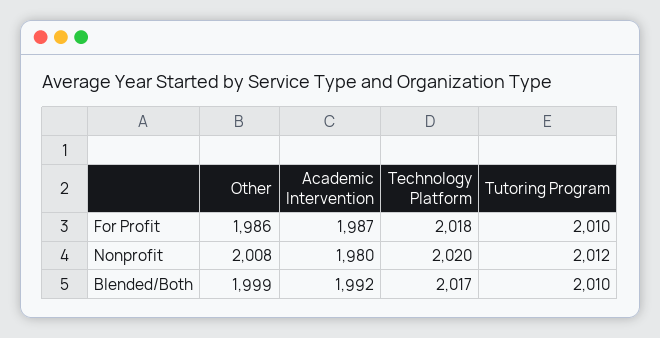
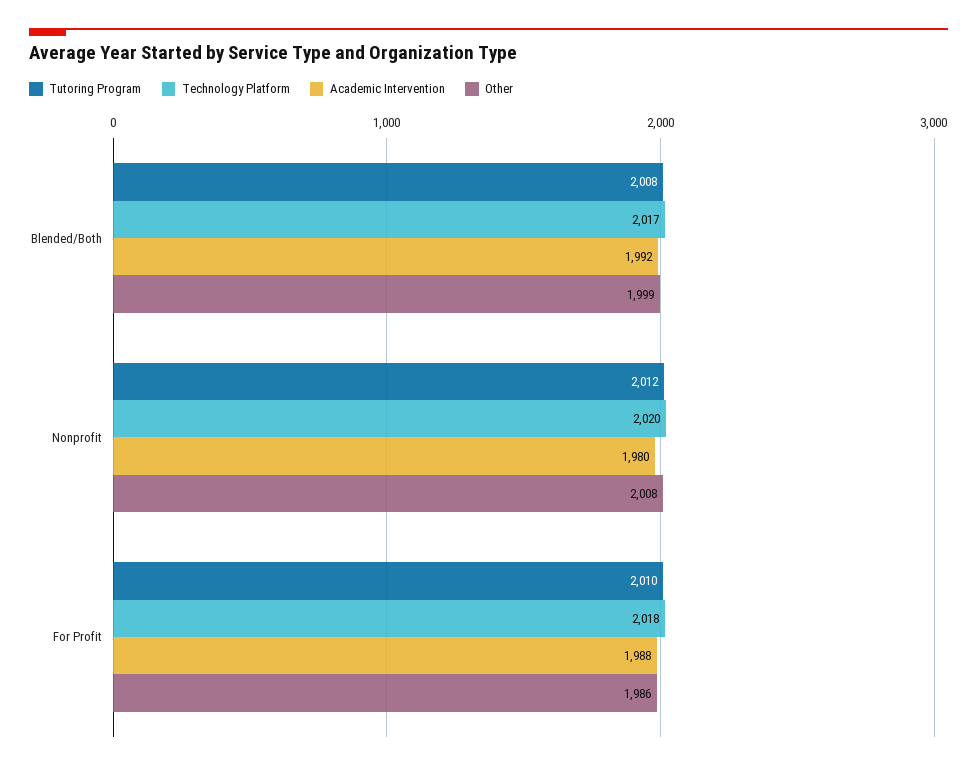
  {
    "Other": {
      "For Profit": 1986,
      "Nonprofit": 2008,
      "Blended/Both": 1999
    },
    "Academic Intervention": {
-     "For Profit": 1987,
+     "For Profit": 1988,
      "Nonprofit": 1980,
      "Blended/Both": 1992
    },
    "Technology Platform": {
      "For Profit": 2018,
      "Nonprofit": 2020,
      "Blended/Both": 2017
    },
    "Tutoring Program": {
      "For Profit": 2010,
      "Nonprofit": 2012,
-     "Blended/Both": 2010
+     "Blended/Both": 2008
    }
  }

